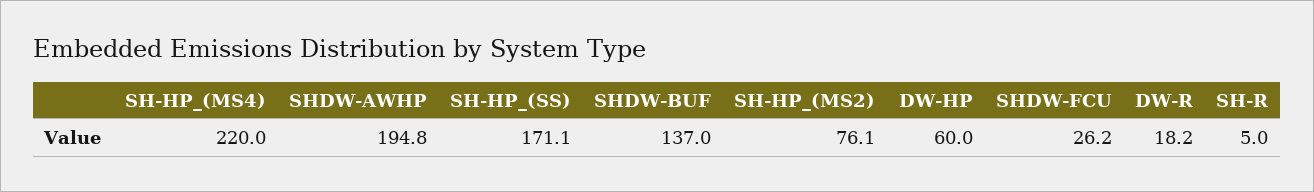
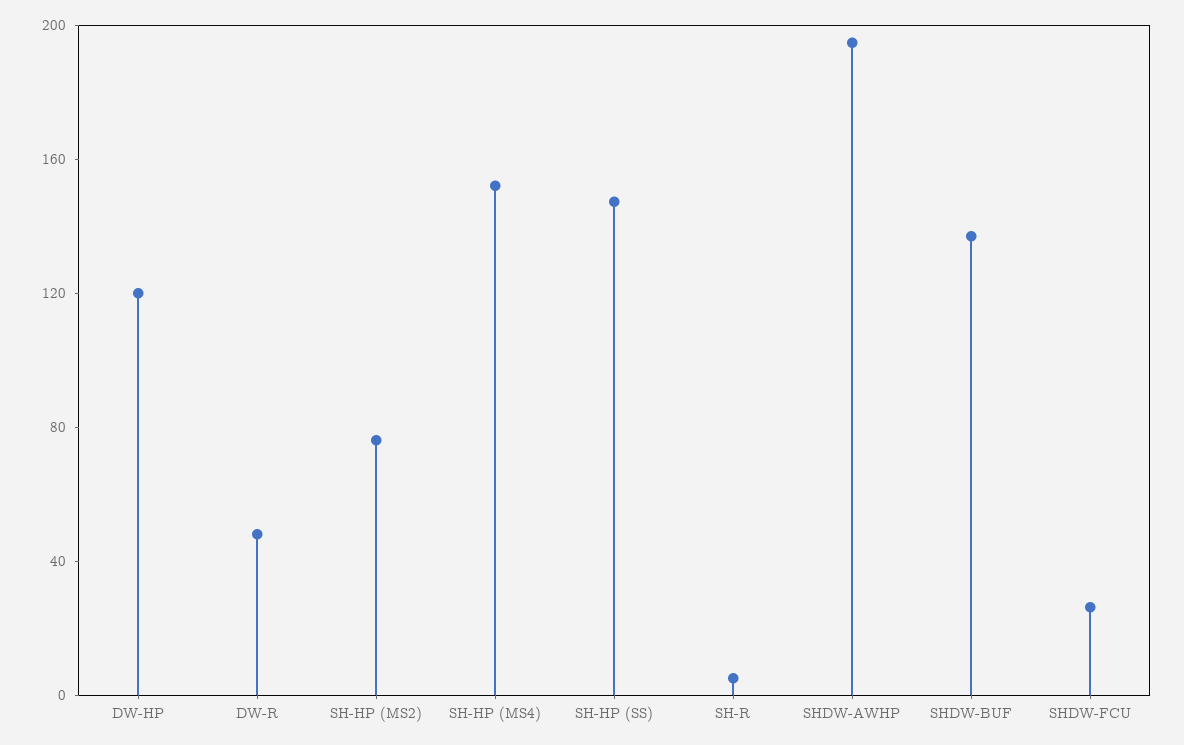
  {
-   "SH-HP_(MS4)": 220,
+   "SH-HP_(MS4)": 150,
    "SHDW-AWHP": 194.8,
-   "SH-HP_(SS)": 171.1,
+   "SH-HP_(SS)": 150,
    "SHDW-BUF": 137,
    "SH-HP_(MS2)": 76.1,
-   "DW-HP": 60,
+   "DW-HP": 120,
    "SHDW-FCU": 26.2,
-   "DW-R": 18.2,
+   "DW-R": 50,
    "SH-R": 5
  }

